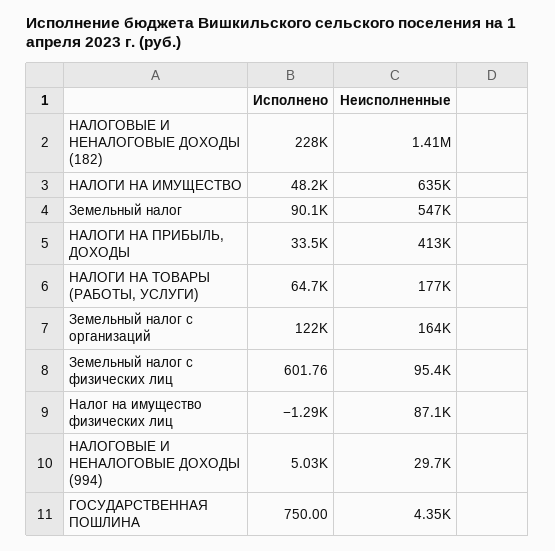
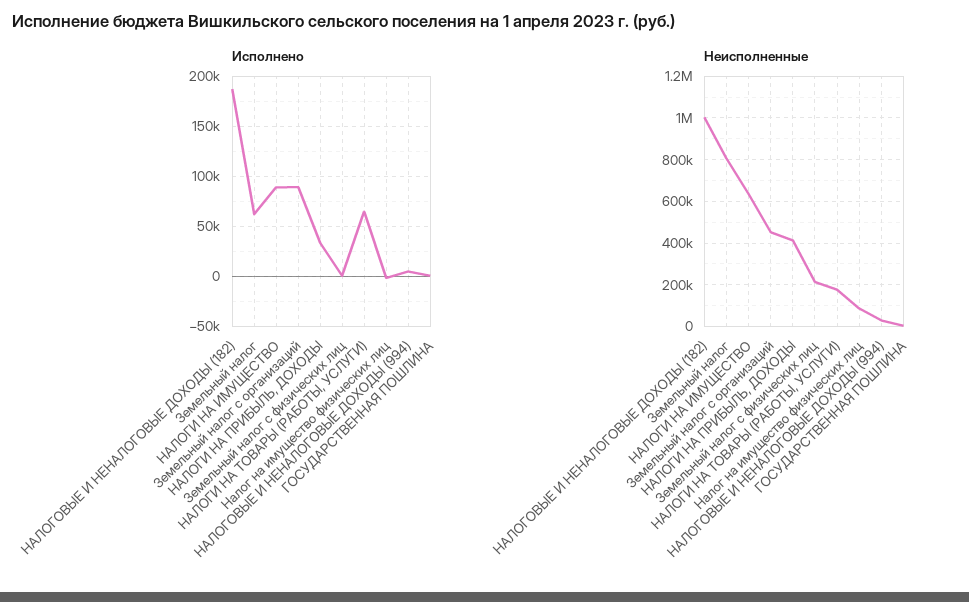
  {
    "Исполнено": {
-     "НАЛОГОВЫЕ И НЕНАЛОГОВЫЕ ДОХОДЫ (182)": 228000,
+     "НАЛОГОВЫЕ И НЕНАЛОГОВЫЕ ДОХОДЫ (182)": 190000,
-     "НАЛОГИ НА ИМУЩЕСТВО": 48200,
+     "НАЛОГИ НА ИМУЩЕСТВО": 90000,
-     "Земельный налог": 90100,
+     "Земельный налог": 60000,
      "НАЛОГИ НА ПРИБЫЛЬ, ДОХОДЫ": 33500,
      "НАЛОГИ НА ТОВАРЫ (РАБОТЫ, УСЛУГИ)": 64700,
-     "Земельный налог с организаций": 122000,
+     "Земельный налог с организаций": 90000,
      "Земельный налог с физических лиц": 601.76,
      "Налог на имущество физических лиц": -1290,
      "НАЛОГОВЫЕ И НЕНАЛОГОВЫЕ ДОХОДЫ (994)": 5030,
      "ГОСУДАРСТВЕННАЯ ПОШЛИНА": 750
    },
    "Неисполненные": {
-     "НАЛОГОВЫЕ И НЕНАЛОГОВЫЕ ДОХОДЫ (182)": 1410000,
+     "НАЛОГОВЫЕ И НЕНАЛОГОВЫЕ ДОХОДЫ (182)": 1000000,
      "НАЛОГИ НА ИМУЩЕСТВО": 635000,
-     "Земельный налог": 547000,
+     "Земельный налог": 800000,
      "НАЛОГИ НА ПРИБЫЛЬ, ДОХОДЫ": 413000,
      "НАЛОГИ НА ТОВАРЫ (РАБОТЫ, УСЛУГИ)": 177000,
-     "Земельный налог с организаций": 164000,
+     "Земельный налог с организаций": 450000,
-     "Земельный налог с физических лиц": 95400,
+     "Земельный налог с физических лиц": 200000,
      "Налог на имущество физических лиц": 87100,
      "НАЛОГОВЫЕ И НЕНАЛОГОВЫЕ ДОХОДЫ (994)": 29700,
      "ГОСУДАРСТВЕННАЯ ПОШЛИНА": 4350
    }
  }

